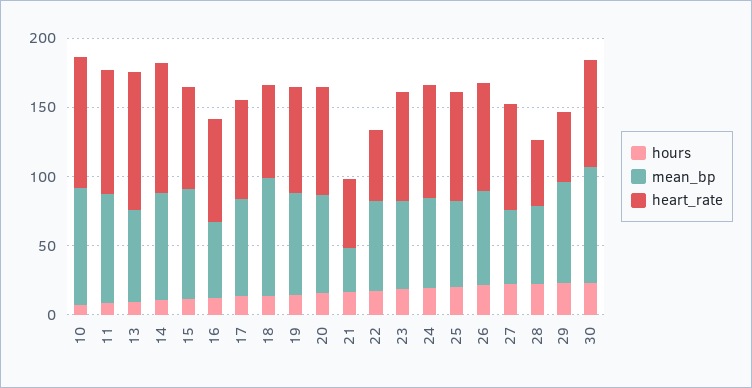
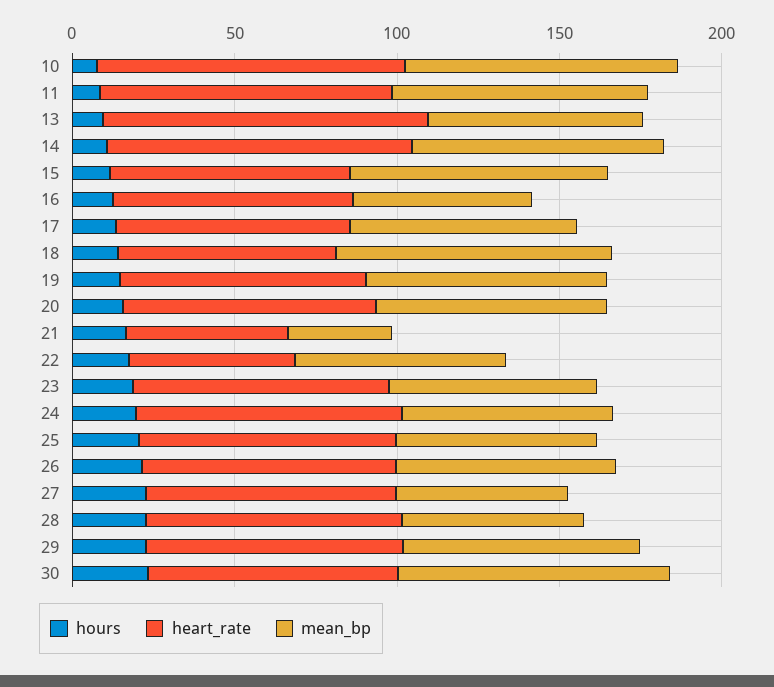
  {
    "hours": {
      "10": 10,
      "11": 10,
      "13": 10,
      "14": 10,
      "15": 10,
      "16": 10,
      "17": 10,
      "18": 10,
      "19": 10,
      "20": 20,
      "21": 20,
      "22": 20,
      "23": 20,
      "24": 20,
      "25": 20,
      "26": 20,
      "27": 20,
      "28": 20,
      "29": 20,
      "30": 20
    },
    "mean_bp": {
      "10": 80,
      "11": 80,
      "13": 70,
      "14": 80,
      "15": 80,
      "16": 60,
      "17": 70,
      "18": 90,
      "19": 70,
      "20": 70,
      "21": 30,
      "22": 70,
      "23": 60,
      "24": 70,
      "25": 60,
      "26": 70,
      "27": 50,
      "28": 60,
      "29": 70,
      "30": 80
    },
    "heart_rate": {
      "10": 100,
      "11": 90,
      "13": 100,
      "14": 90,
      "15": 70,
      "16": 70,
      "17": 70,
      "18": 70,
      "19": 80,
      "20": 80,
      "21": 50,
      "22": 50,
      "23": 80,
      "24": 80,
      "25": 80,
      "26": 80,
      "27": 80,
-     "28": 50,
+     "28": 80,
-     "29": 50,
+     "29": 80,
      "30": 80
    }
  }

